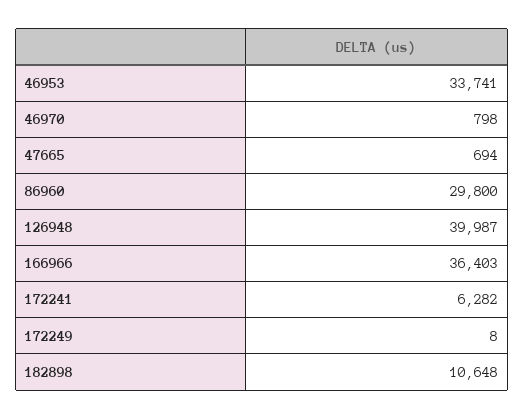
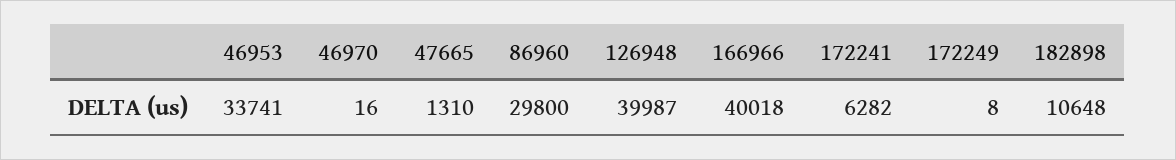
  {
    "46953": 33741,
-   "46970": 798,
+   "46970": 16,
-   "47665": 694,
+   "47665": 1310,
    "86960": 29800,
    "126948": 39987,
-   "166966": 36403,
+   "166966": 40018,
    "172241": 6282,
    "172249": 8,
    "182898": 10648
  }

